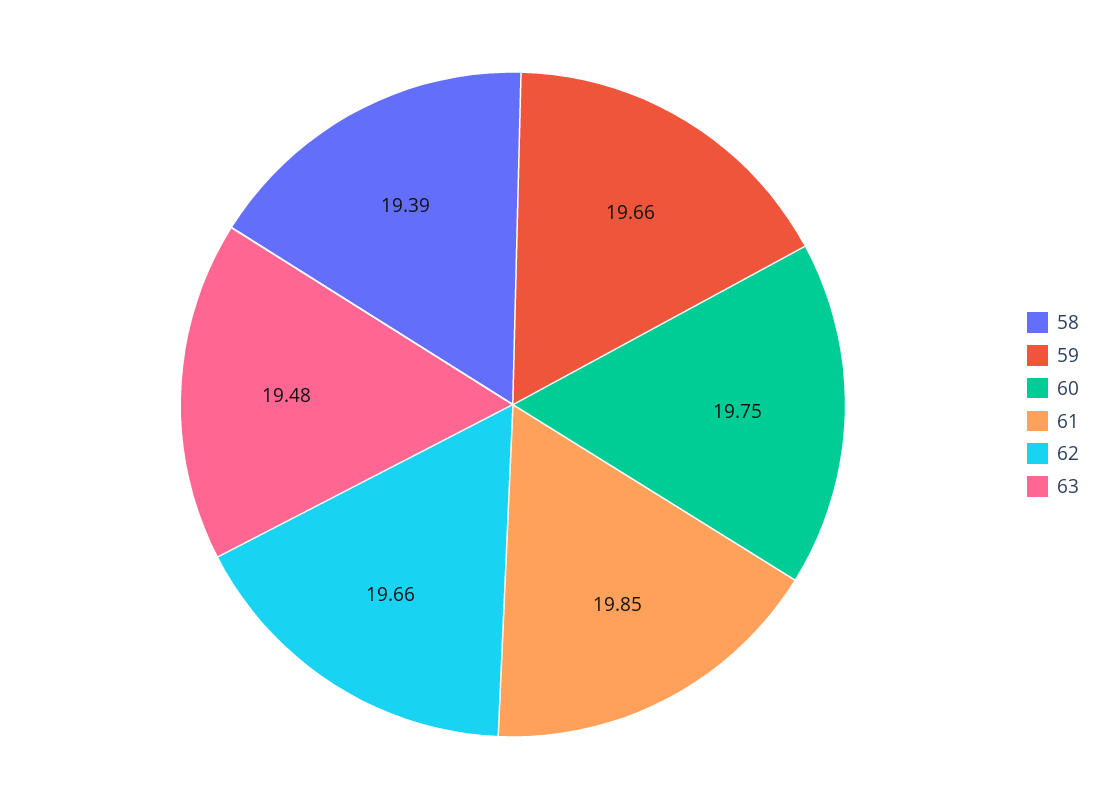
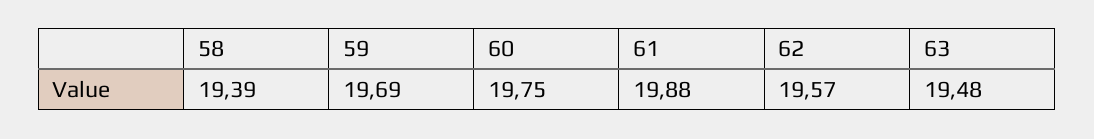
  {
    "58": 19.39,
-   "59": 19.66,
+   "59": 19.69,
    "60": 19.75,
-   "61": 19.85,
+   "61": 19.88,
-   "62": 19.66,
+   "62": 19.57,
    "63": 19.48
  }

